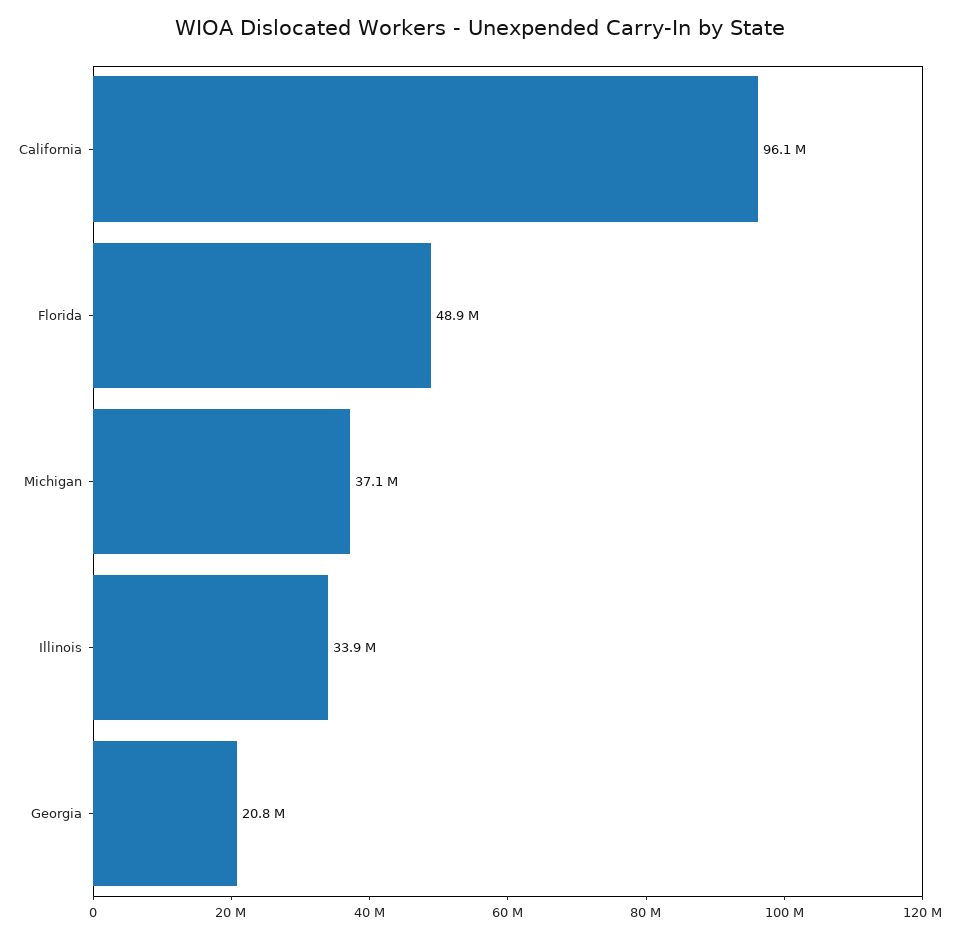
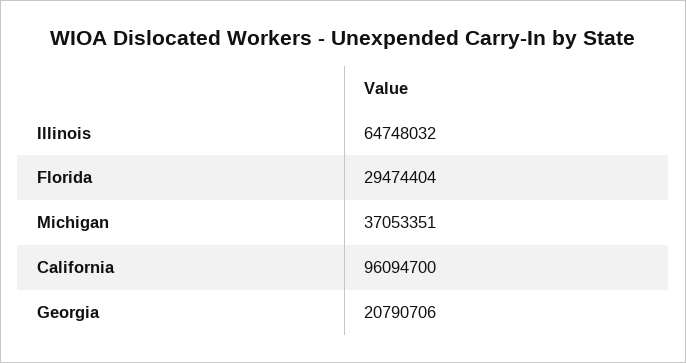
  {
    "California": 96094700,
-   "Florida": 48900000,
+   "Florida": 29474404,
    "Michigan": 37053351,
-   "Illinois": 33900000,
+   "Illinois": 64748032,
    "Georgia": 20790706
  }

